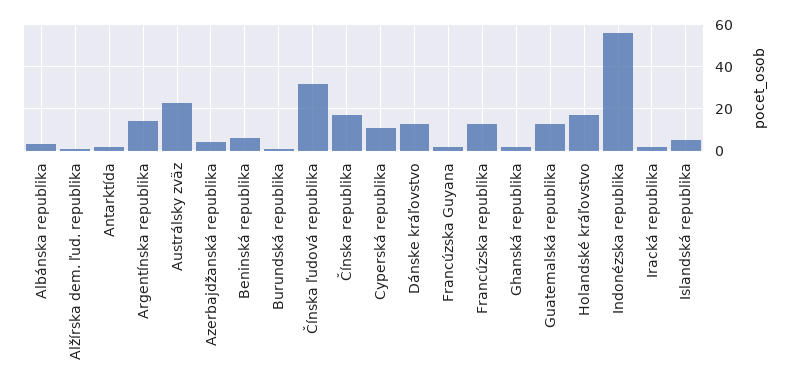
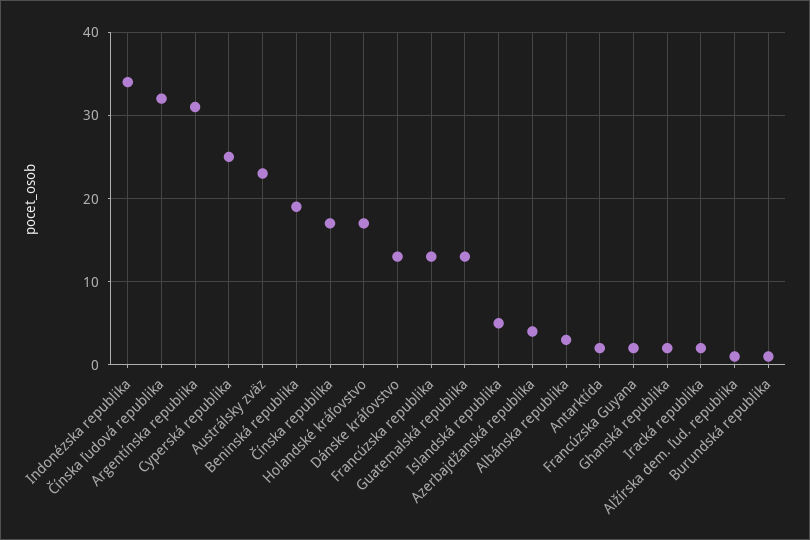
  {
    "Albánska republika": 3,
    "Alžírska dem. ľud. republika": 1,
    "Antarktída": 2,
-   "Argentínska republika": 15,
+   "Argentínska republika": 31,
    "Austrálsky zväz": 23,
    "Azerbajdžanská republika": 4,
-   "Beninská republika": 5,
+   "Beninská republika": 19,
    "Burundská republika": 1,
    "Čínska ľudová republika": 32,
    "Čínska republika": 17,
-   "Cyperská republika": 10,
+   "Cyperská republika": 25,
    "Dánske kráľovstvo": 13,
    "Francúzska Guyana": 2,
    "Francúzska republika": 13,
    "Ghanská republika": 2,
    "Guatemalská republika": 13,
    "Holandské kráľovstvo": 17,
-   "Indonézska republika": 55,
+   "Indonézska republika": 34,
    "Iracká republika": 2,
    "Islandská republika": 5
  }

